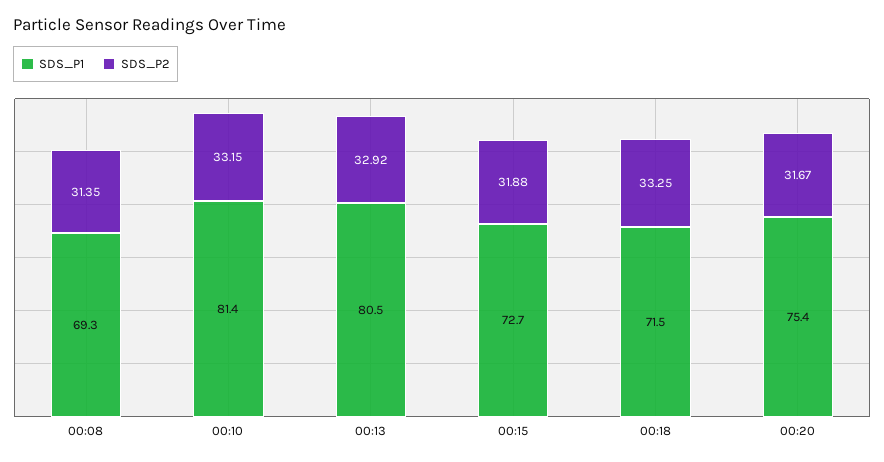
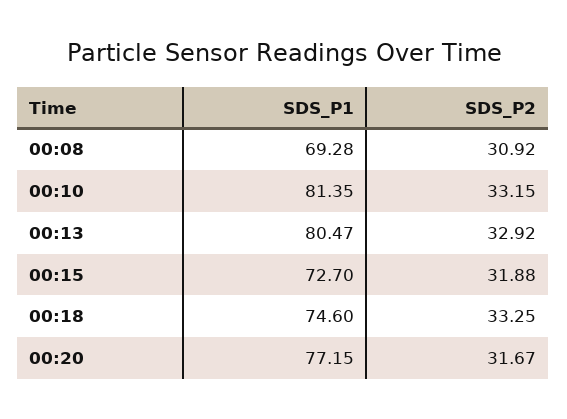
  {
    "SDS_P1": {
      "00:08": 69.28,
      "00:10": 81.35,
      "00:13": 80.47,
      "00:15": 72.7,
-     "00:18": 71.5,
+     "00:18": 74.6,
-     "00:20": 75.4
+     "00:20": 77.15
    },
    "SDS_P2": {
-     "00:08": 31.35,
+     "00:08": 30.92,
      "00:10": 33.15,
      "00:13": 32.92,
      "00:15": 31.88,
      "00:18": 33.25,
      "00:20": 31.67
    }
  }

